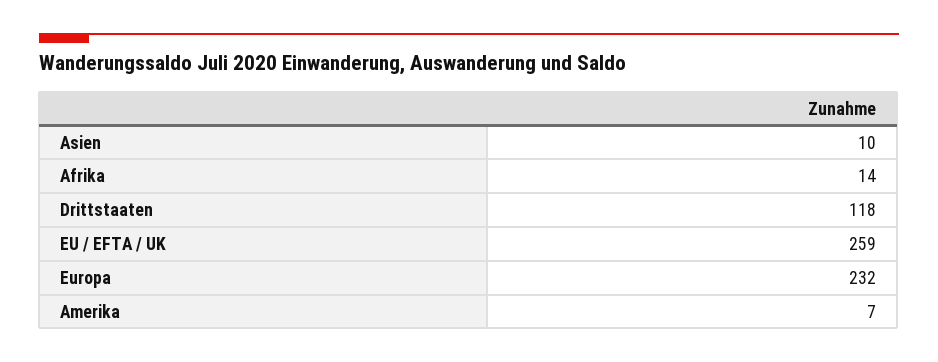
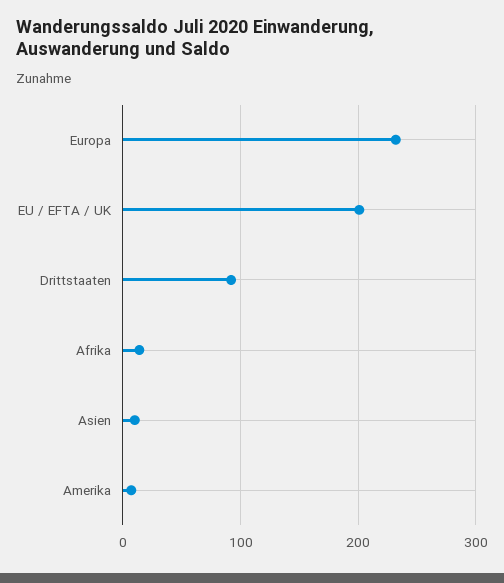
  {
    "Asien": 10,
    "Afrika": 14,
-   "Drittstaaten": 118,
+   "Drittstaaten": 90,
-   "EU / EFTA / UK": 259,
+   "EU / EFTA / UK": 200,
    "Europa": 232,
    "Amerika": 7
  }

